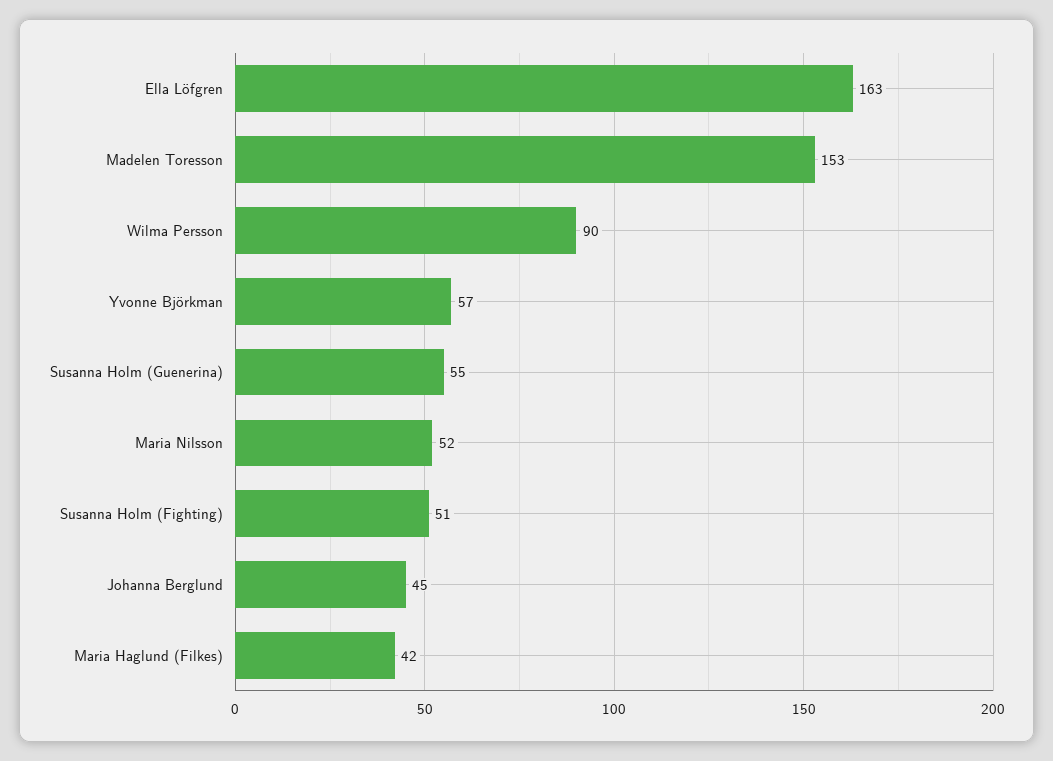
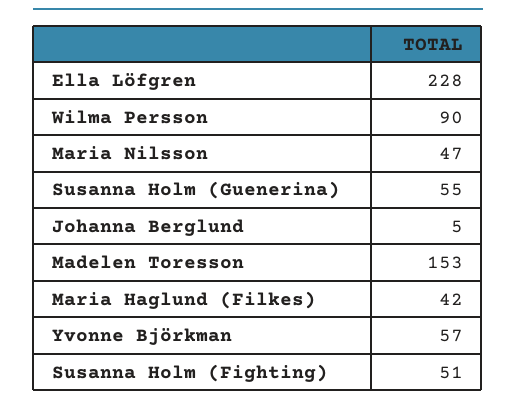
  {
-   "Ella Löfgren": 163,
+   "Ella Löfgren": 228,
    "Madelen Toresson": 153,
    "Wilma Persson": 90,
    "Yvonne Björkman": 57,
    "Susanna Holm (Guenerina)": 55,
-   "Maria Nilsson": 52,
+   "Maria Nilsson": 47,
    "Susanna Holm (Fighting)": 51,
-   "Johanna Berglund": 45,
+   "Johanna Berglund": 5,
    "Maria Haglund (Filkes)": 42
  }

